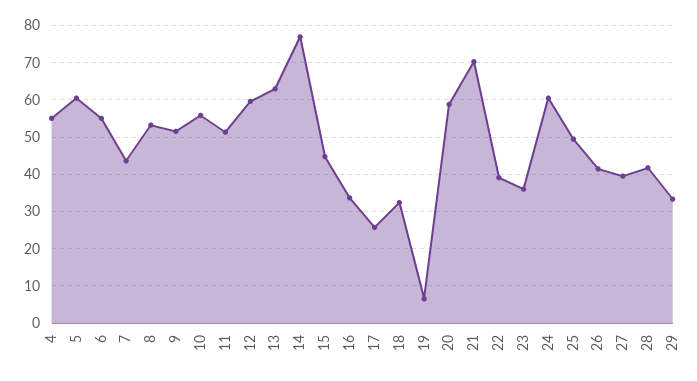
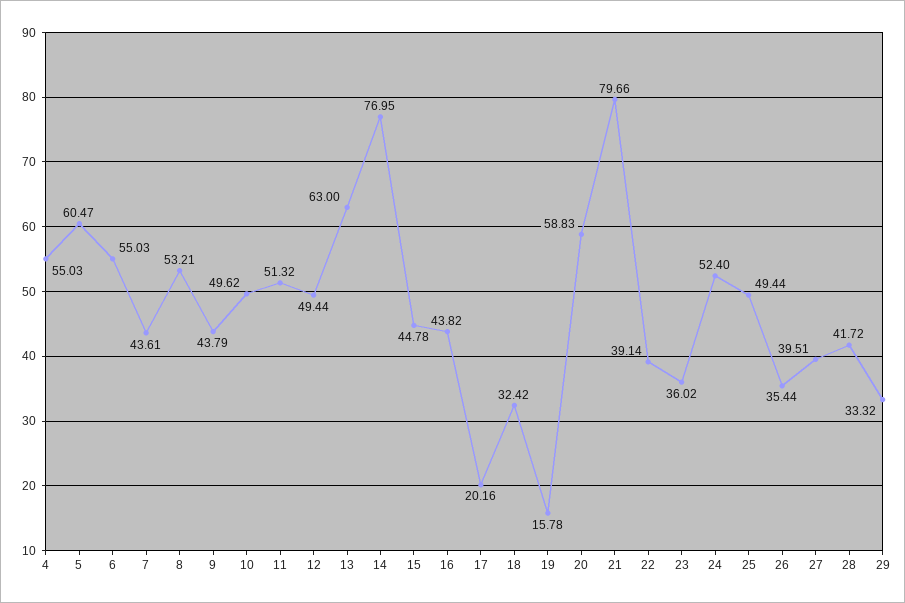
  {
    "4": 55.03,
    "5": 60.47,
    "6": 55.03,
    "7": 43.61,
    "8": 53.21,
-   "9": 52,
+   "9": 43.79,
-   "10": 56,
+   "10": 49.62,
    "11": 51.32,
-   "12": 60,
+   "12": 49.44,
    "13": 63,
    "14": 76.95,
    "15": 44.78,
-   "16": 34,
+   "16": 43.82,
-   "17": 26,
+   "17": 20.16,
    "18": 32.42,
-   "19": 6,
+   "19": 15.78,
    "20": 58.83,
-   "21": 70,
+   "21": 79.66,
    "22": 39.14,
    "23": 36.02,
-   "24": 60,
+   "24": 52.4,
    "25": 49.44,
-   "26": 42,
+   "26": 35.44,
    "27": 39.51,
    "28": 41.72,
    "29": 33.32
  }

